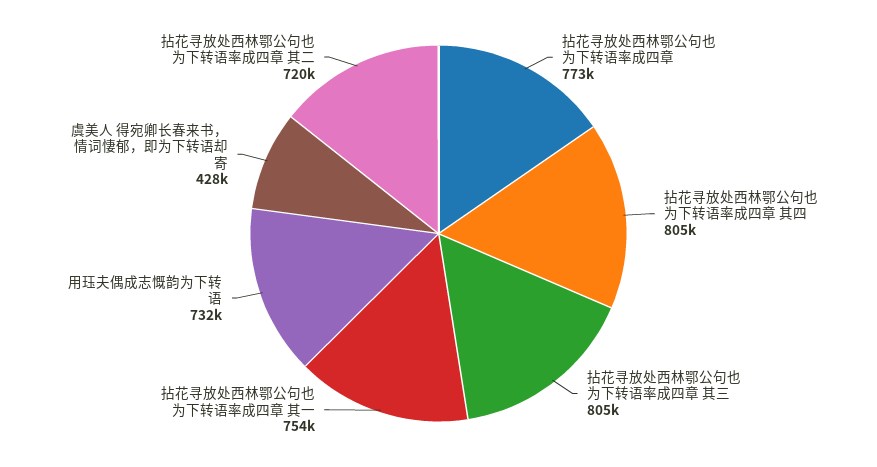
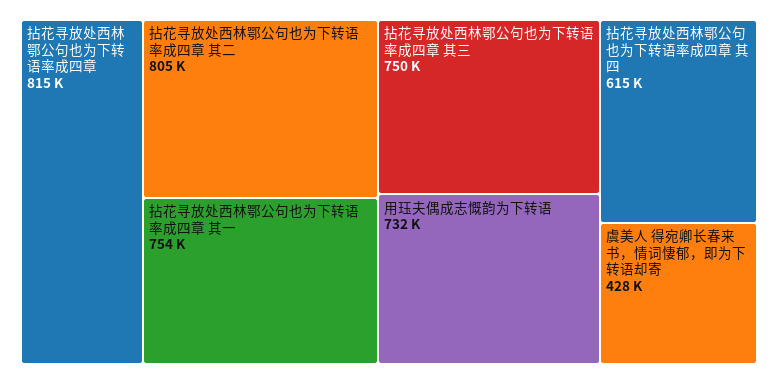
  {
-   "拈花寻放处西林鄂公句也为下转语率成四章": 773000,
+   "拈花寻放处西林鄂公句也为下转语率成四章": 815000,
-   "拈花寻放处西林鄂公句也为下转语率成四章 其四": 805000,
+   "拈花寻放处西林鄂公句也为下转语率成四章 其四": 615000,
-   "拈花寻放处西林鄂公句也为下转语率成四章 其三": 805000,
+   "拈花寻放处西林鄂公句也为下转语率成四章 其三": 750000,
    "拈花寻放处西林鄂公句也为下转语率成四章 其一": 754000,
    "用珏夫偶成志慨韵为下转语": 732000,
    "虞美人 得宛卿长春来书，情词悽郁，即为下转语却寄": 428000,
-   "拈花寻放处西林鄂公句也为下转语率成四章 其二": 720000
+   "拈花寻放处西林鄂公句也为下转语率成四章 其二": 805000
  }

